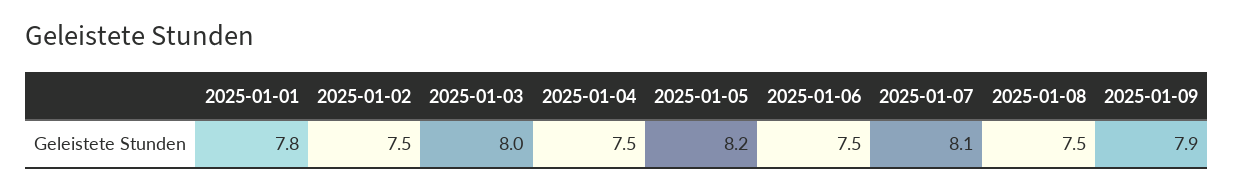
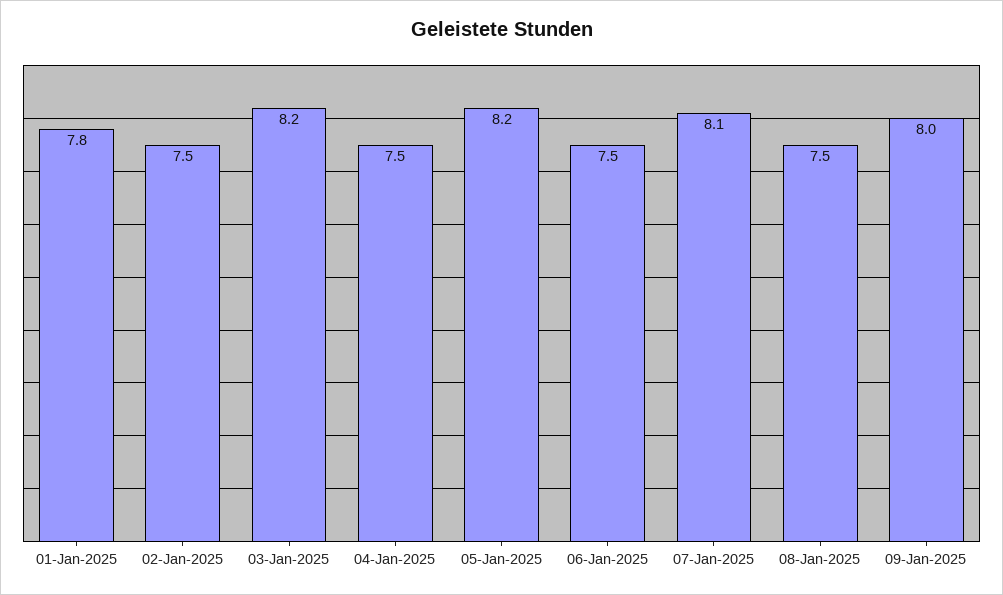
  {
    "2025-01-01": 7.8,
    "2025-01-02": 7.5,
-   "2025-01-03": 8,
+   "2025-01-03": 8.2,
    "2025-01-04": 7.5,
    "2025-01-05": 8.2,
    "2025-01-06": 7.5,
    "2025-01-07": 8.1,
    "2025-01-08": 7.5,
-   "2025-01-09": 7.9
+   "2025-01-09": 8
  }

